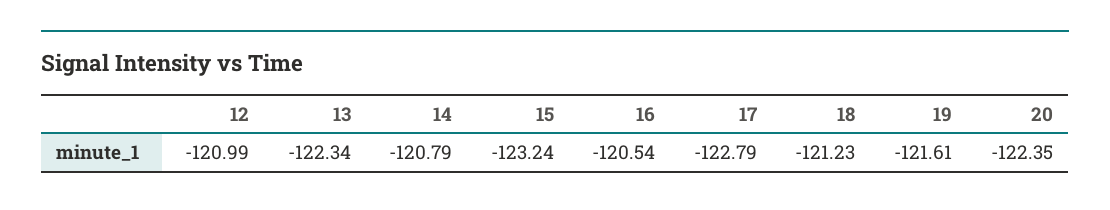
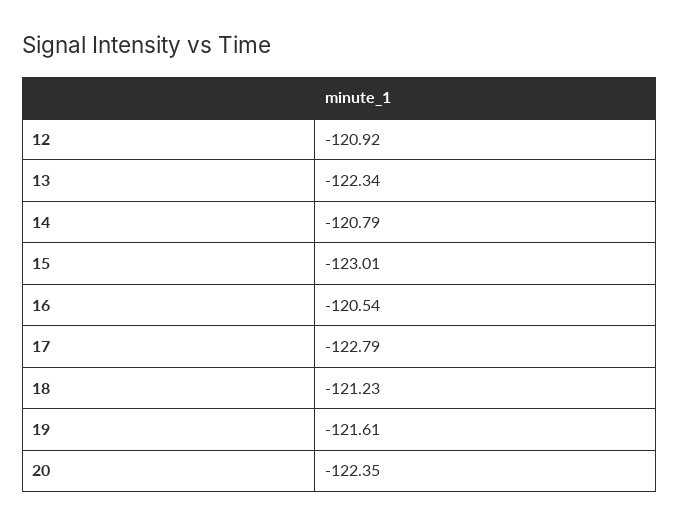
  {
-   "12": -120.99,
+   "12": -120.92,
    "13": -122.34,
    "14": -120.79,
-   "15": -123.24,
+   "15": -123.01,
    "16": -120.54,
    "17": -122.79,
    "18": -121.23,
    "19": -121.61,
    "20": -122.35
  }

